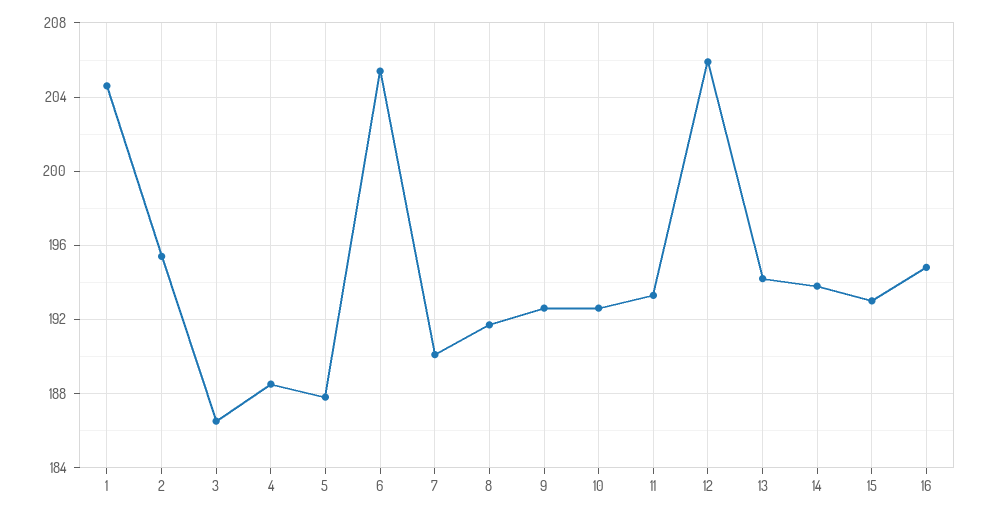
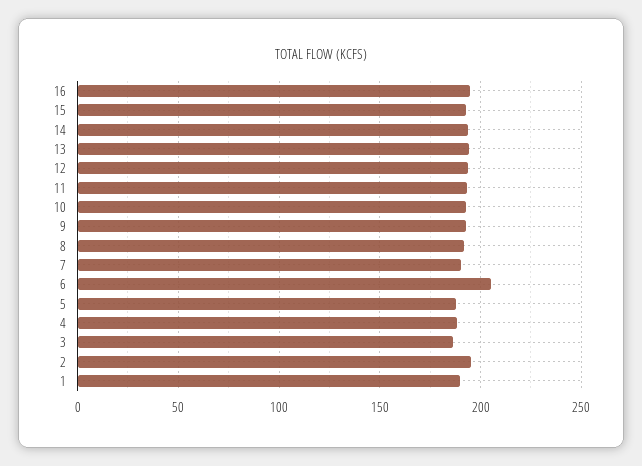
  {
-   "1": 204.5,
+   "1": 190,
    "2": 195.5,
    "3": 186.5,
    "4": 188.5,
    "5": 188,
    "6": 205.5,
    "7": 190,
    "8": 191.5,
    "9": 192.5,
    "10": 192.5,
    "11": 193.5,
-   "12": 206,
+   "12": 195,
    "13": 194,
    "14": 194,
    "15": 193,
    "16": 195
  }

